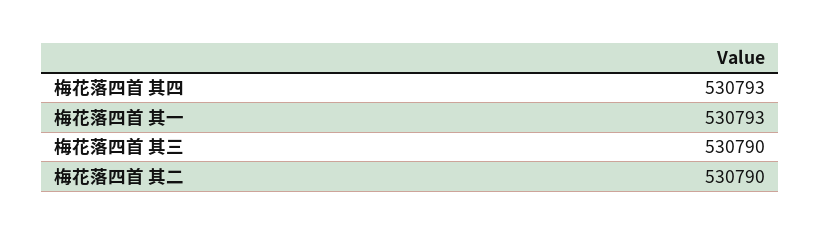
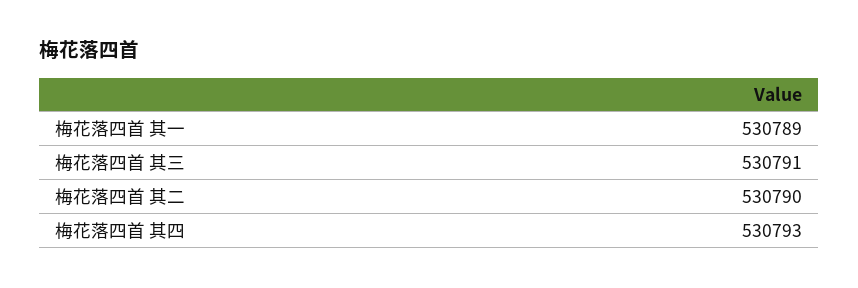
  {
    "梅花落四首 其四": 530793,
-   "梅花落四首 其一": 530793,
+   "梅花落四首 其一": 530789,
-   "梅花落四首 其三": 530790,
+   "梅花落四首 其三": 530791,
    "梅花落四首 其二": 530790
  }

